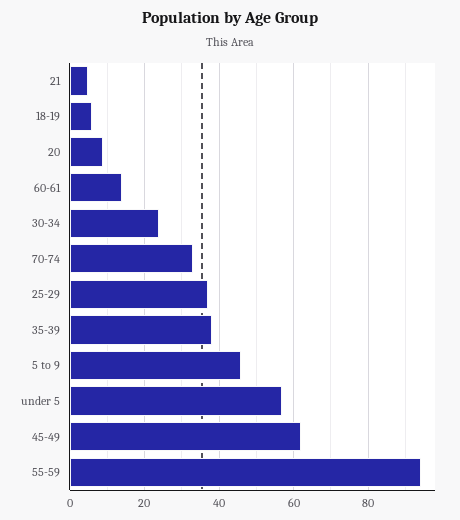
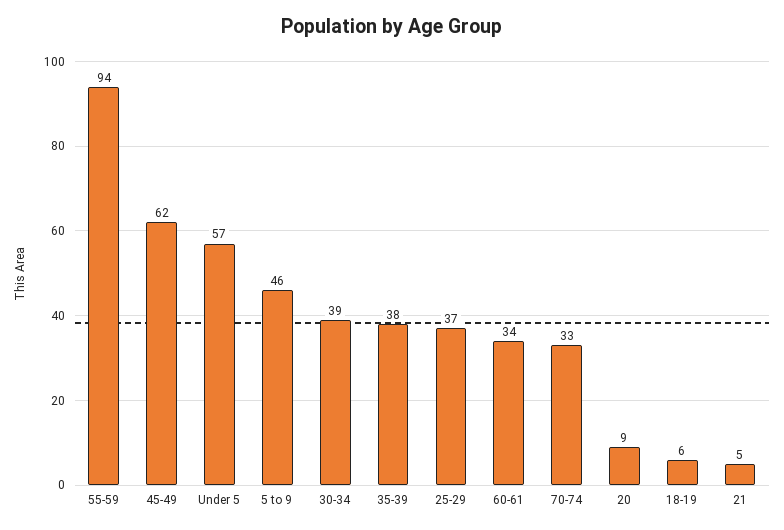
  {
    "21": 5,
    "18-19": 6,
    "20": 9,
-   "60-61": 15,
+   "60-61": 34,
-   "30-34": 25,
+   "30-34": 39,
    "70-74": 33,
    "25-29": 37,
    "35-39": 38,
    "5 to 9": 46,
    "under 5": 57,
    "45-49": 62,
    "55-59": 94
  }

